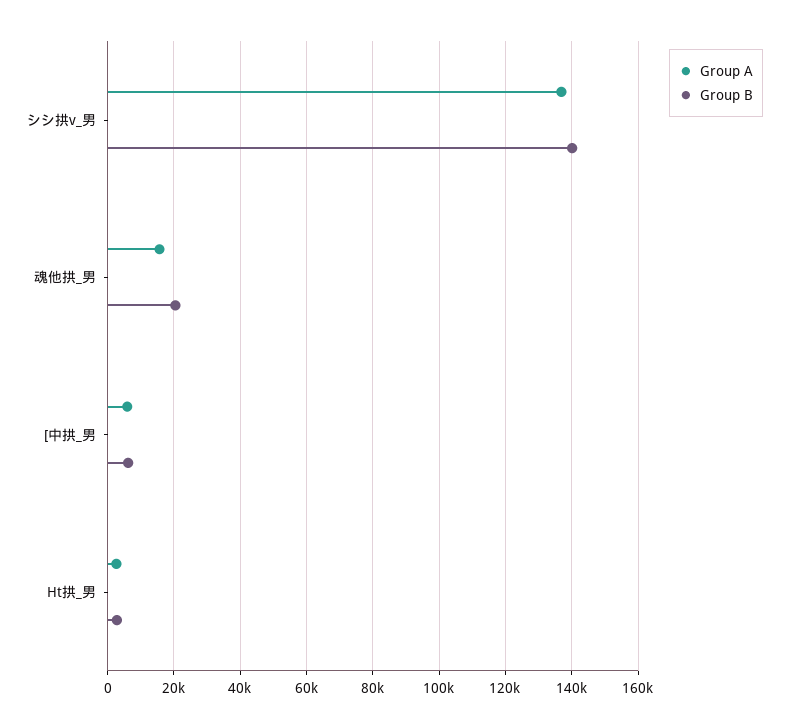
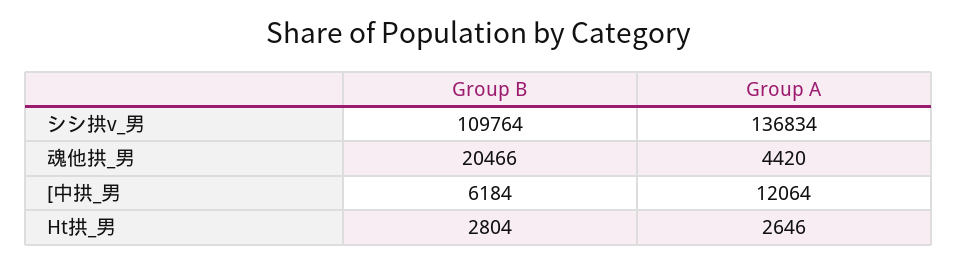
  {
    "Group A": {
      "シシ拱v_男": 136834,
-     "魂他拱_男": 16000,
+     "魂他拱_男": 4420,
-     "[中拱_男": 6000,
+     "[中拱_男": 12064,
      "Ht拱_男": 2646
    },
    "Group B": {
-     "シシ拱v_男": 140000,
+     "シシ拱v_男": 109764,
      "魂他拱_男": 20466,
      "[中拱_男": 6184,
      "Ht拱_男": 2804
    }
  }

